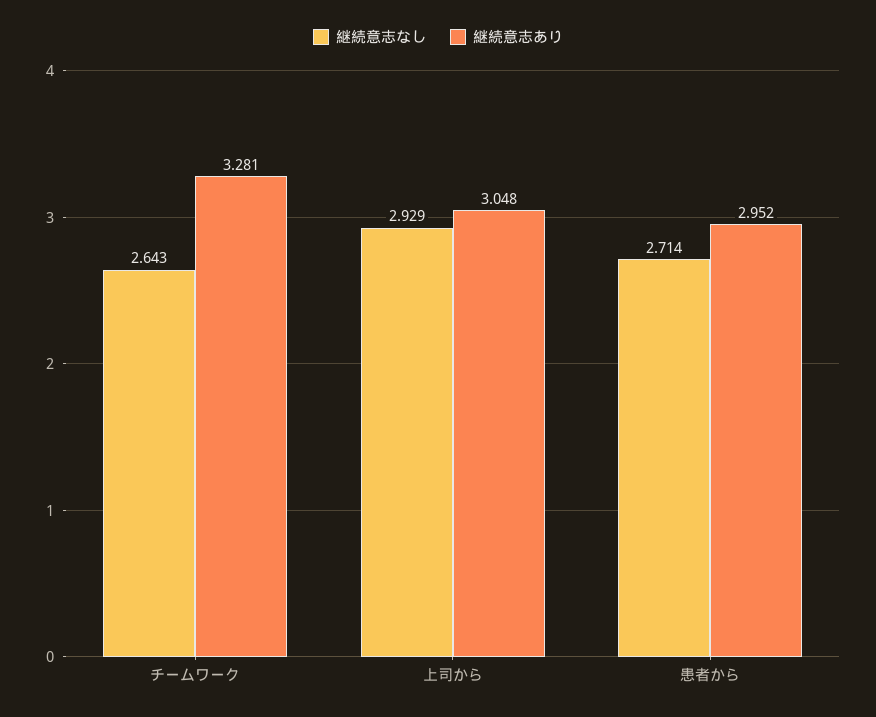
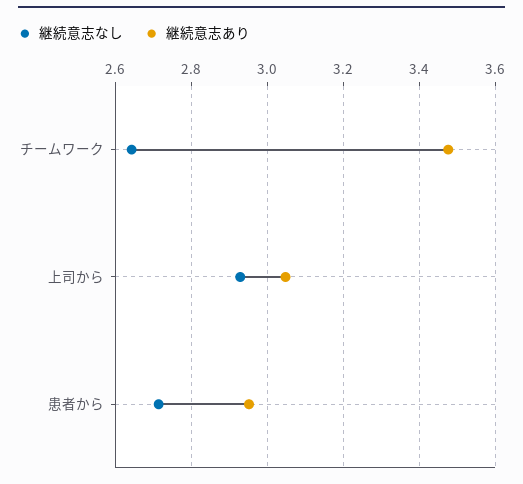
  {
    "継続意志なし": {
      "チームワーク": 2.643,
      "上司から": 2.929,
      "患者から": 2.714
    },
    "継続意志あり": {
-     "チームワーク": 3.281,
+     "チームワーク": 3.48,
      "上司から": 3.048,
      "患者から": 2.952
    }
  }

